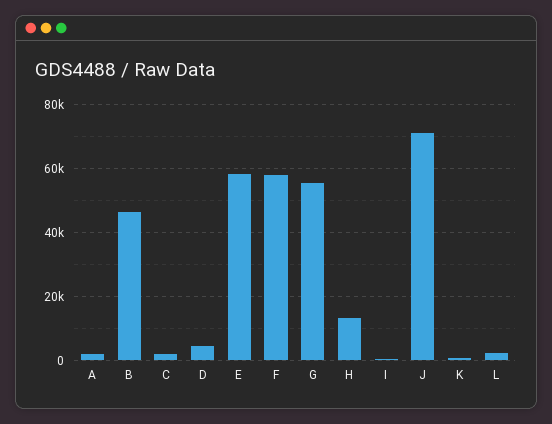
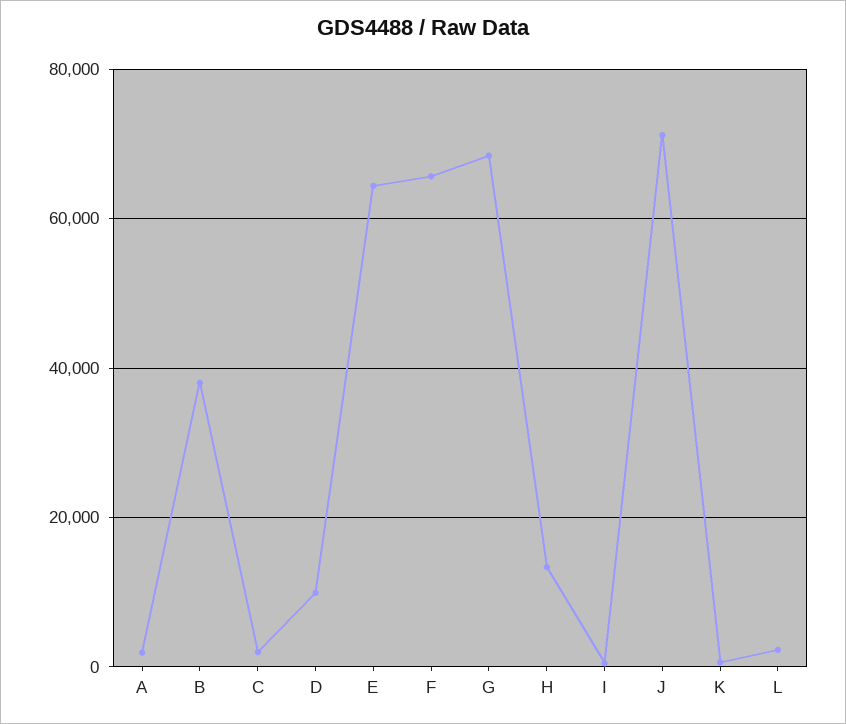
  {
    "A": 2000,
-   "B": 46000,
+   "B": 38000,
    "C": 2000,
-   "D": 4000,
+   "D": 10000,
-   "E": 58000,
+   "E": 64000,
-   "F": 58000,
+   "F": 66000,
-   "G": 56000,
+   "G": 68000,
    "H": 14000,
    "I": 0,
    "J": 72000,
    "K": 0,
    "L": 2000
  }

